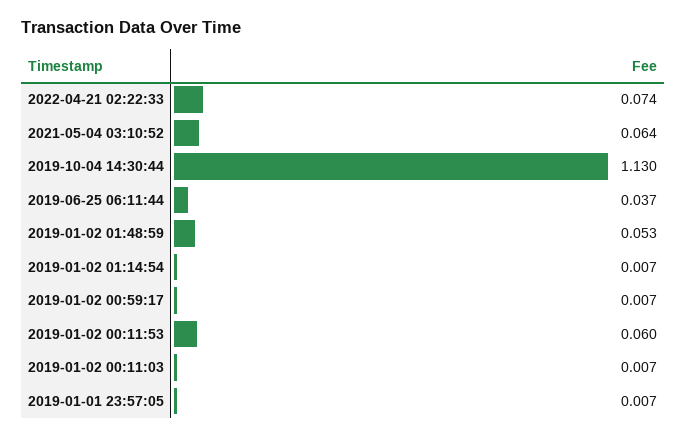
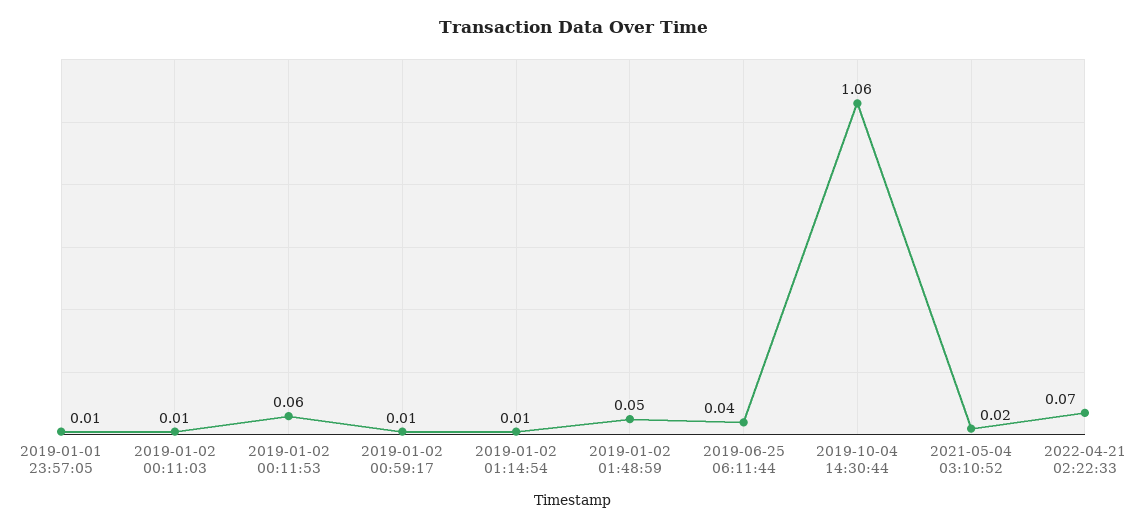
  {
    "2022-04-21 02:22:33": 0.074,
-   "2021-05-04 03:10:52": 0.064,
+   "2021-05-04 03:10:52": 0.02,
-   "2019-10-04 14:30:44": 1.13,
+   "2019-10-04 14:30:44": 1.06,
    "2019-06-25 06:11:44": 0.037,
    "2019-01-02 01:48:59": 0.053,
    "2019-01-02 01:14:54": 0.007,
    "2019-01-02 00:59:17": 0.007,
    "2019-01-02 00:11:53": 0.06,
    "2019-01-02 00:11:03": 0.007,
    "2019-01-01 23:57:05": 0.007
  }

